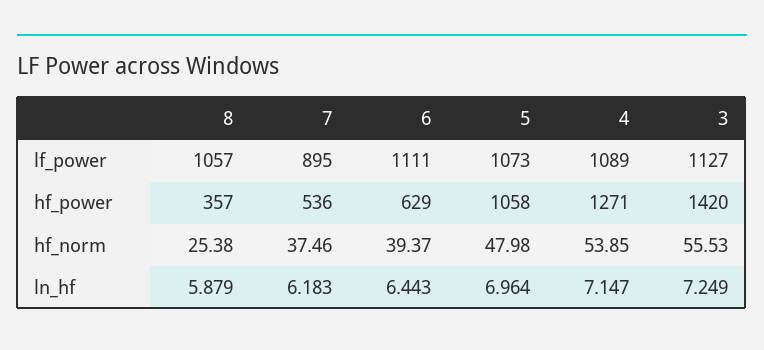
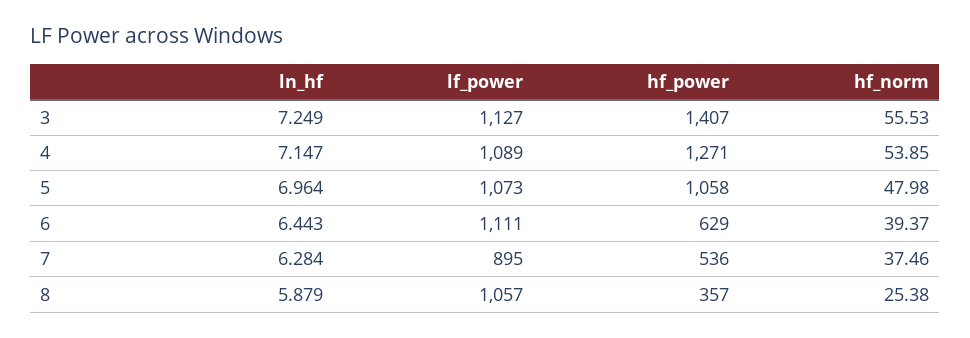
  {
    "8": {
      "lf_power": 1057,
      "hf_power": 357,
      "hf_norm": 25.38,
      "ln_hf": 5.879
    },
    "7": {
      "lf_power": 895,
      "hf_power": 536,
      "hf_norm": 37.46,
-     "ln_hf": 6.183
+     "ln_hf": 6.284
    },
    "6": {
      "lf_power": 1111,
      "hf_power": 629,
      "hf_norm": 39.37,
      "ln_hf": 6.443
    },
    "5": {
      "lf_power": 1073,
      "hf_power": 1058,
      "hf_norm": 47.98,
      "ln_hf": 6.964
    },
    "4": {
      "lf_power": 1089,
      "hf_power": 1271,
      "hf_norm": 53.85,
      "ln_hf": 7.147
    },
    "3": {
      "lf_power": 1127,
-     "hf_power": 1420,
+     "hf_power": 1407,
      "hf_norm": 55.53,
      "ln_hf": 7.249
    }
  }

